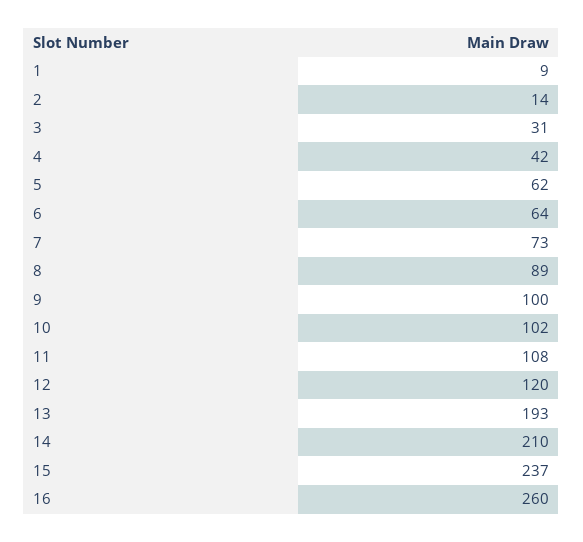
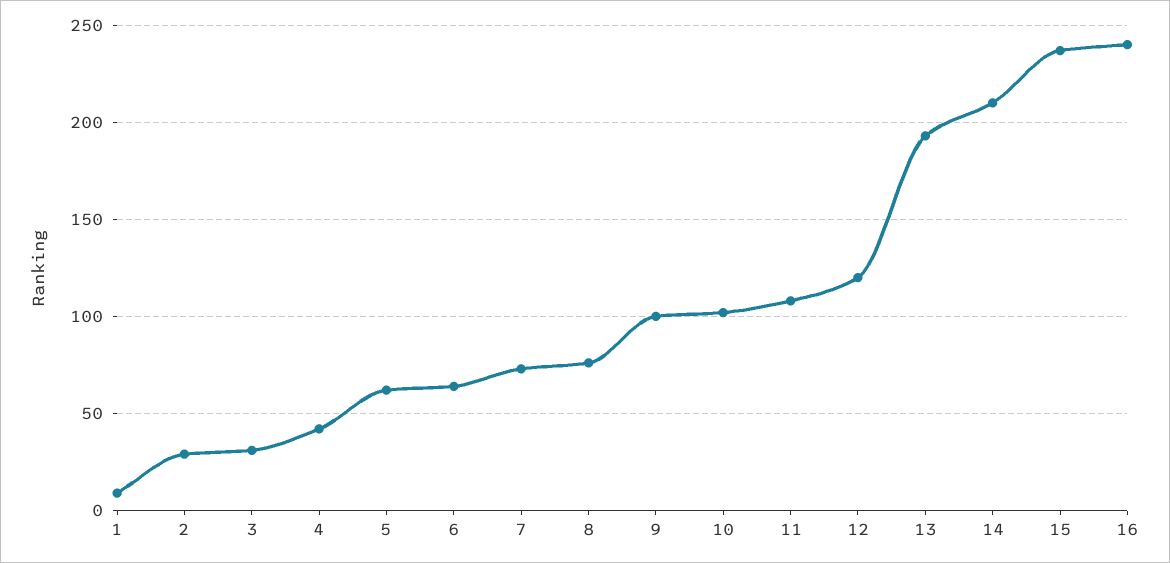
  {
    "1": 9,
-   "2": 14,
+   "2": 30,
    "3": 31,
    "4": 42,
    "5": 62,
    "6": 64,
    "7": 73,
-   "8": 89,
+   "8": 75,
    "9": 100,
    "10": 102,
    "11": 108,
    "12": 120,
    "13": 193,
    "14": 210,
    "15": 237,
-   "16": 260
+   "16": 240
  }

